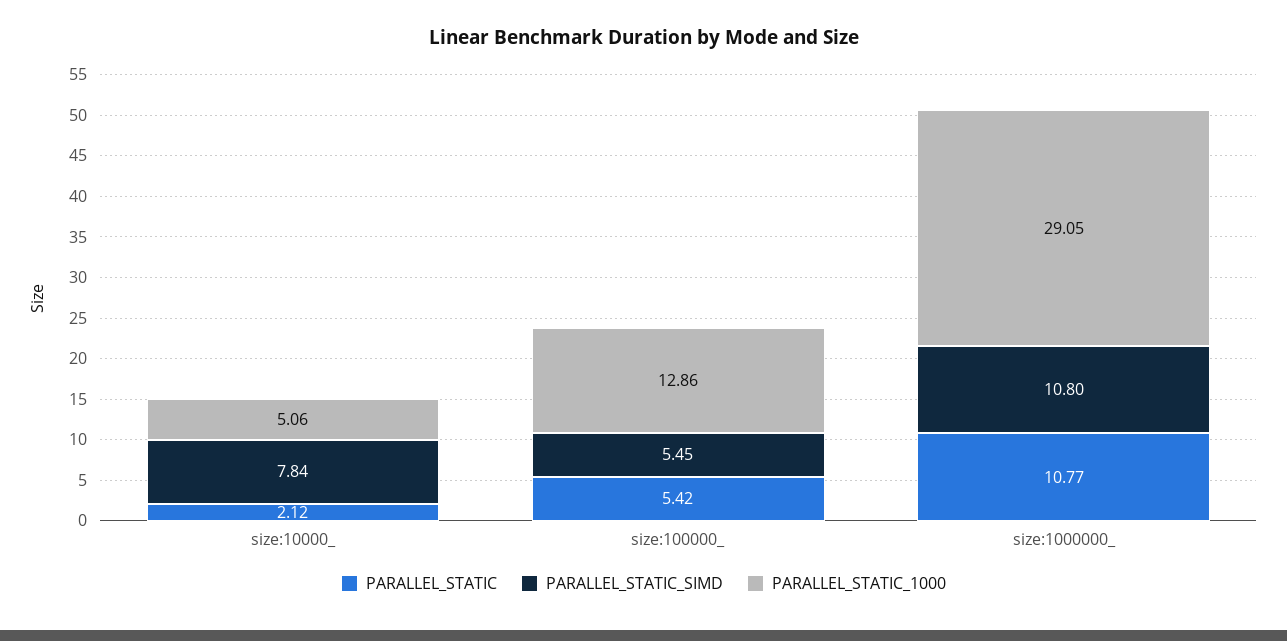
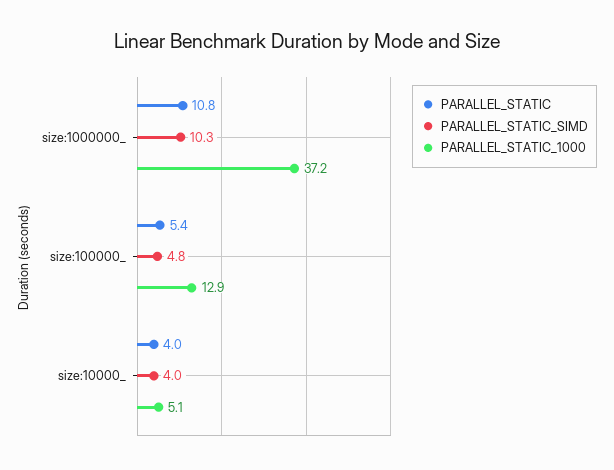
  {
    "PARALLEL_STATIC": {
-     "size:10000_": 2.12,
+     "size:10000_": 4,
      "size:100000_": 5.42,
      "size:1000000_": 10.77
    },
    "PARALLEL_STATIC_SIMD": {
-     "size:10000_": 7.84,
+     "size:10000_": 4,
-     "size:100000_": 5.45,
+     "size:100000_": 4.8,
-     "size:1000000_": 10.8
+     "size:1000000_": 10.3
    },
    "PARALLEL_STATIC_1000": {
      "size:10000_": 5.06,
      "size:100000_": 12.86,
-     "size:1000000_": 29.05
+     "size:1000000_": 37.2
    }
  }

